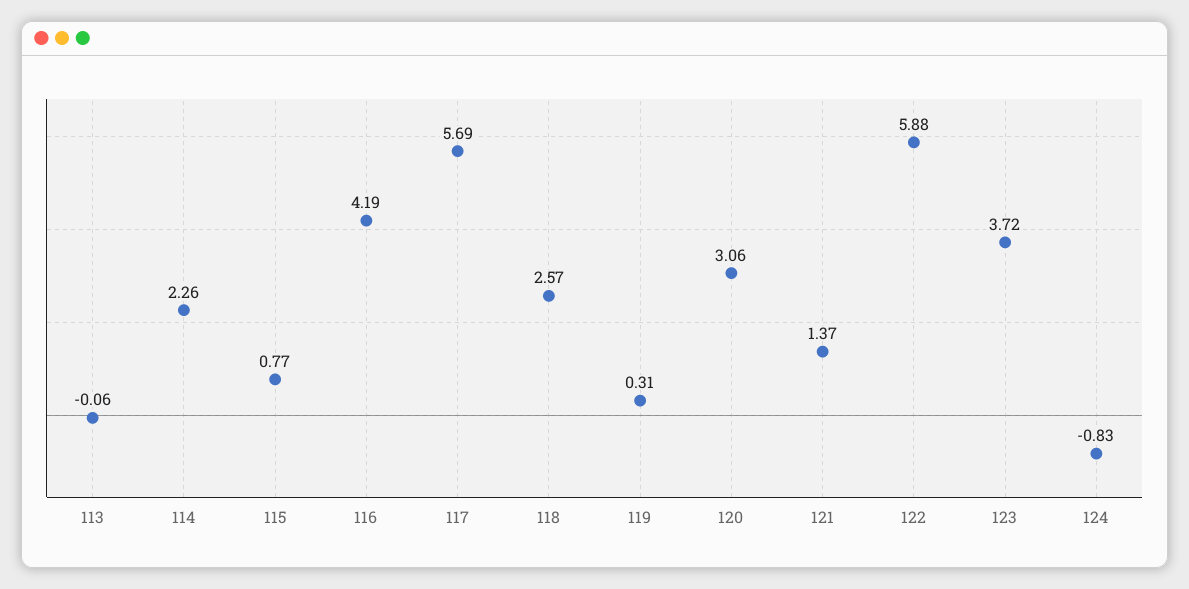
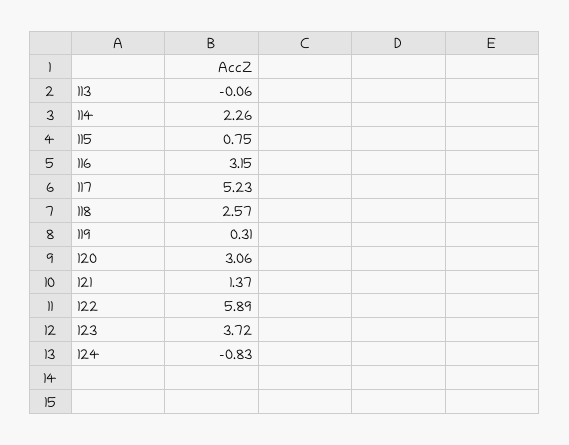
  {
    "113": -0.06,
    "114": 2.26,
-   "115": 0.77,
+   "115": 0.75,
-   "116": 4.19,
+   "116": 3.15,
-   "117": 5.69,
+   "117": 5.23,
    "118": 2.57,
    "119": 0.31,
    "120": 3.06,
    "121": 1.37,
-   "122": 5.88,
+   "122": 5.89,
    "123": 3.72,
    "124": -0.83
  }

